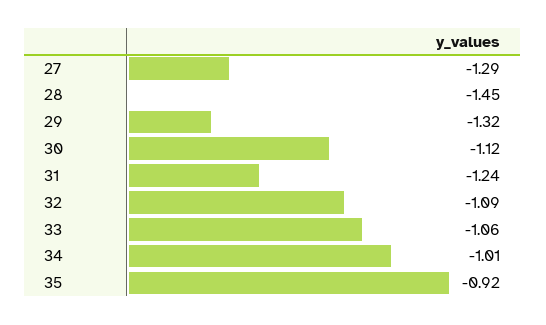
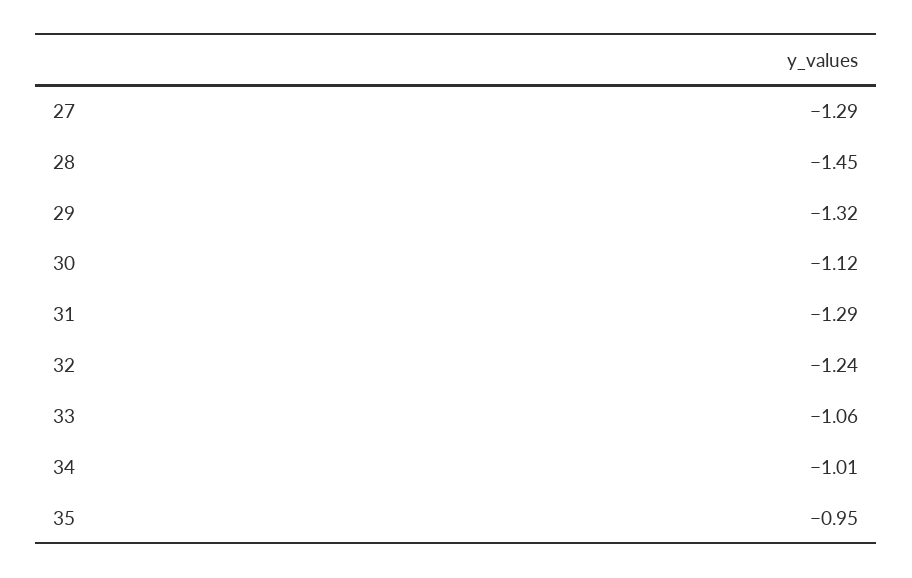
  {
    "27": -1.29,
    "28": -1.45,
    "29": -1.32,
    "30": -1.12,
-   "31": -1.24,
+   "31": -1.29,
-   "32": -1.09,
+   "32": -1.24,
    "33": -1.06,
    "34": -1.01,
-   "35": -0.92
+   "35": -0.95
  }

